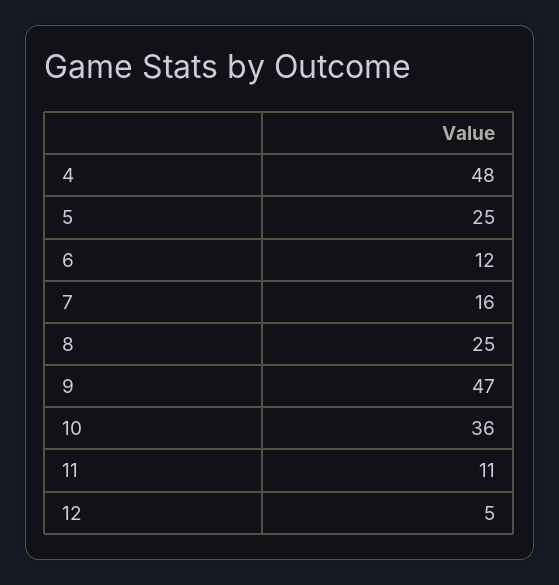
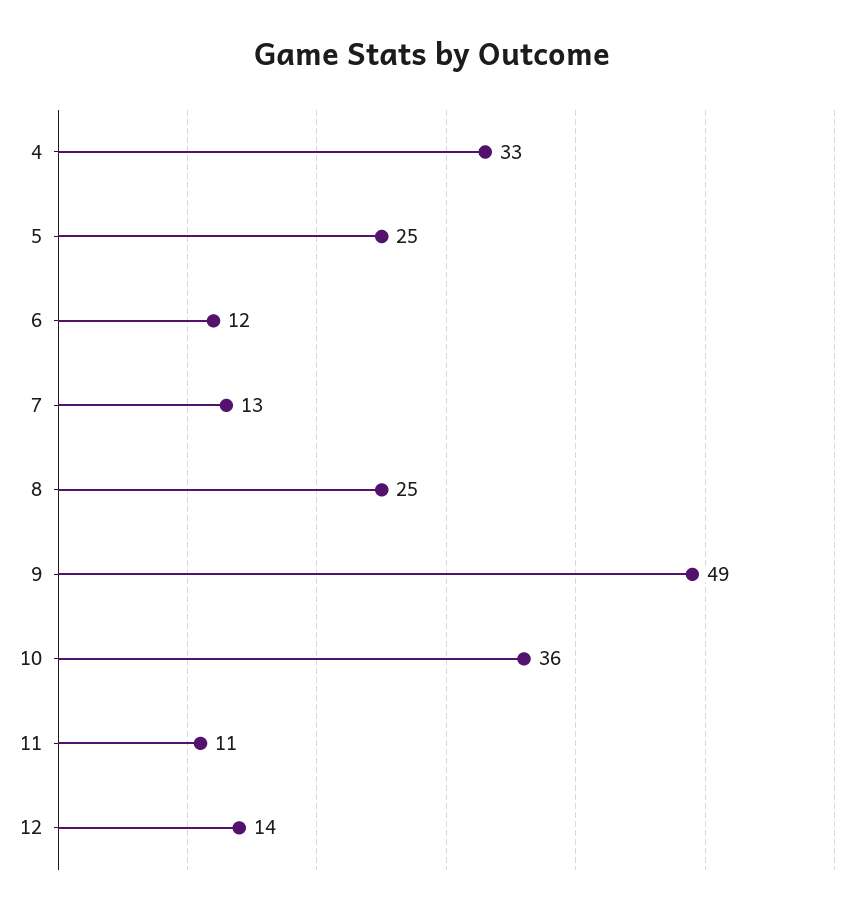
  {
-   "4": 48,
+   "4": 33,
    "5": 25,
    "6": 12,
-   "7": 16,
+   "7": 13,
    "8": 25,
-   "9": 47,
+   "9": 49,
    "10": 36,
    "11": 11,
-   "12": 5
+   "12": 14
  }

